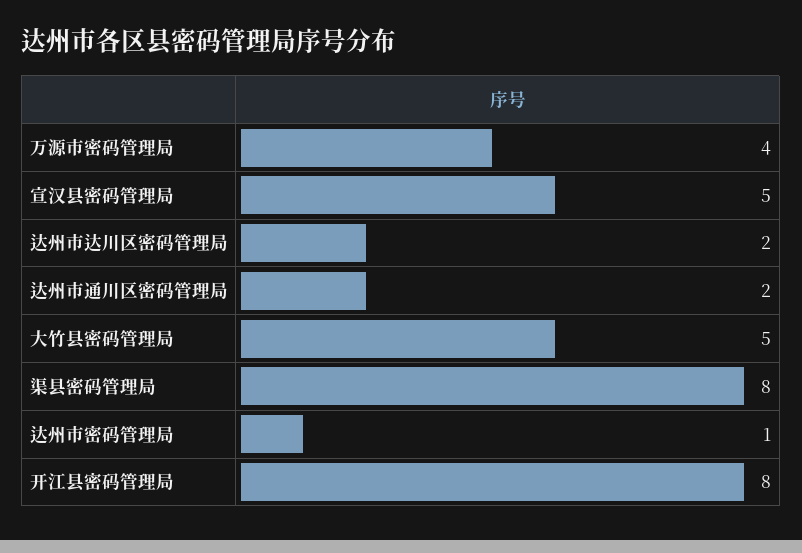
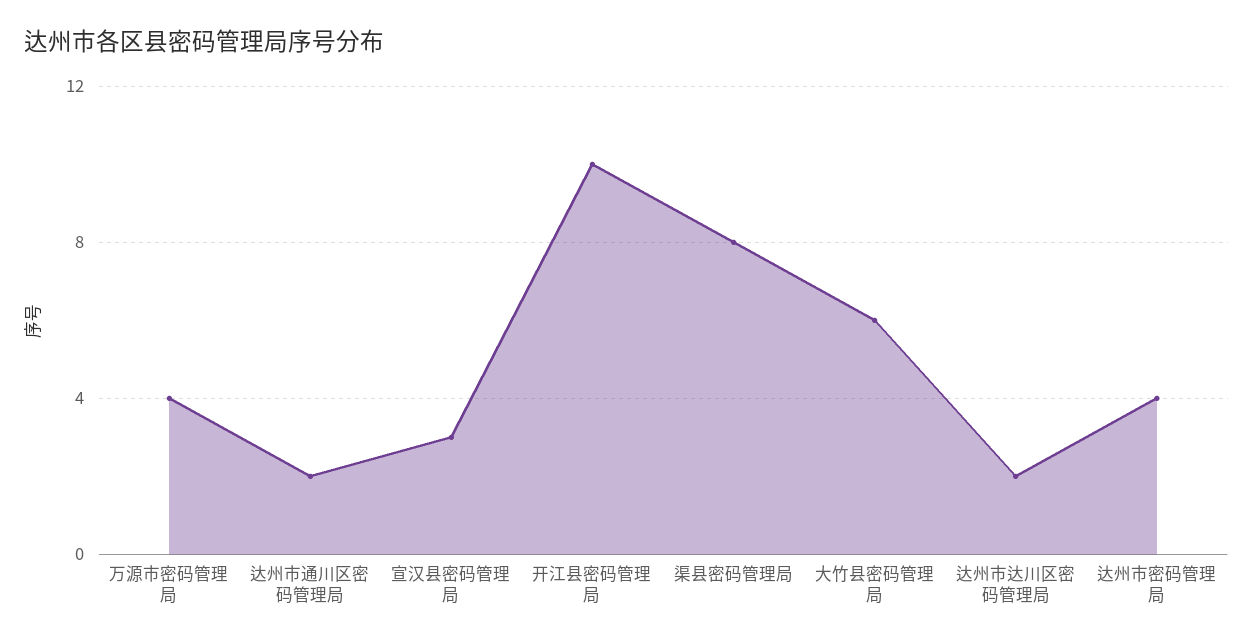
  {
    "万源市密码管理局": 4,
-   "宣汉县密码管理局": 5,
+   "宣汉县密码管理局": 3,
    "达州市达川区密码管理局": 2,
    "达州市通川区密码管理局": 2,
-   "大竹县密码管理局": 5,
+   "大竹县密码管理局": 6,
    "渠县密码管理局": 8,
-   "达州市密码管理局": 1,
+   "达州市密码管理局": 4,
-   "开江县密码管理局": 8
+   "开江县密码管理局": 10
  }

